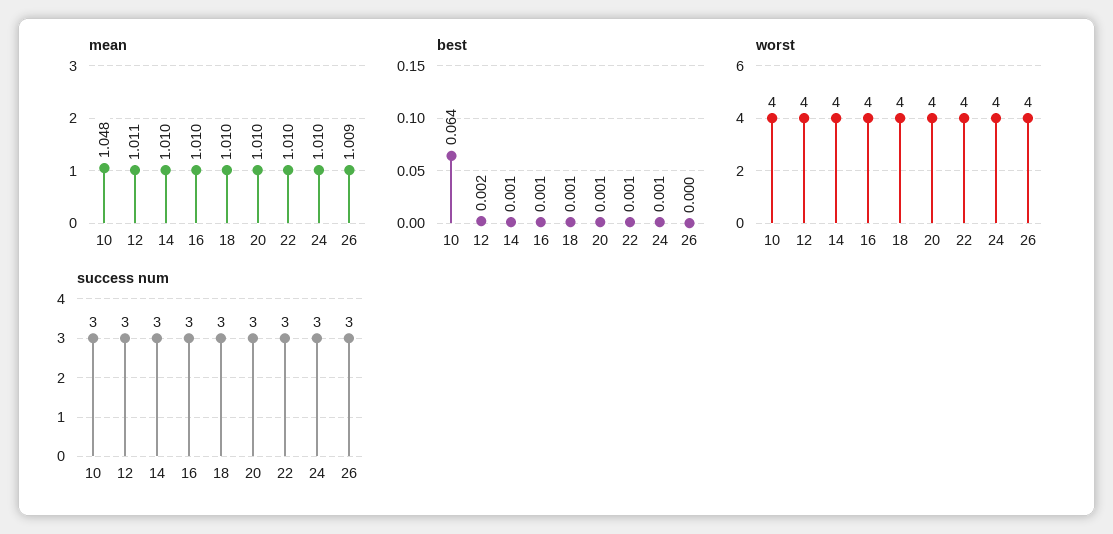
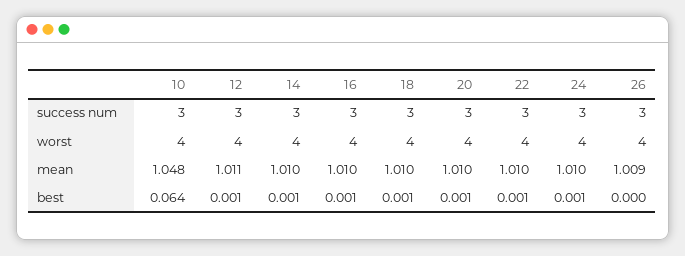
  {
    "mean": {
      "10": 1.048,
      "12": 1.011,
      "14": 1.01,
      "16": 1.01,
      "18": 1.01,
      "20": 1.01,
      "22": 1.01,
      "24": 1.01,
      "26": 1.009
    },
    "best": {
      "10": 0.064,
-     "12": 0.002,
+     "12": 0.001,
      "14": 0.001,
      "16": 0.001,
      "18": 0.001,
      "20": 0.001,
      "22": 0.001,
      "24": 0.001,
      "26": 0
    },
    "worst": {
      "10": 4,
      "12": 4,
      "14": 4,
      "16": 4,
      "18": 4,
      "20": 4,
      "22": 4,
      "24": 4,
      "26": 4
    },
    "success num": {
      "10": 3,
      "12": 3,
      "14": 3,
      "16": 3,
      "18": 3,
      "20": 3,
      "22": 3,
      "24": 3,
      "26": 3
    }
  }

